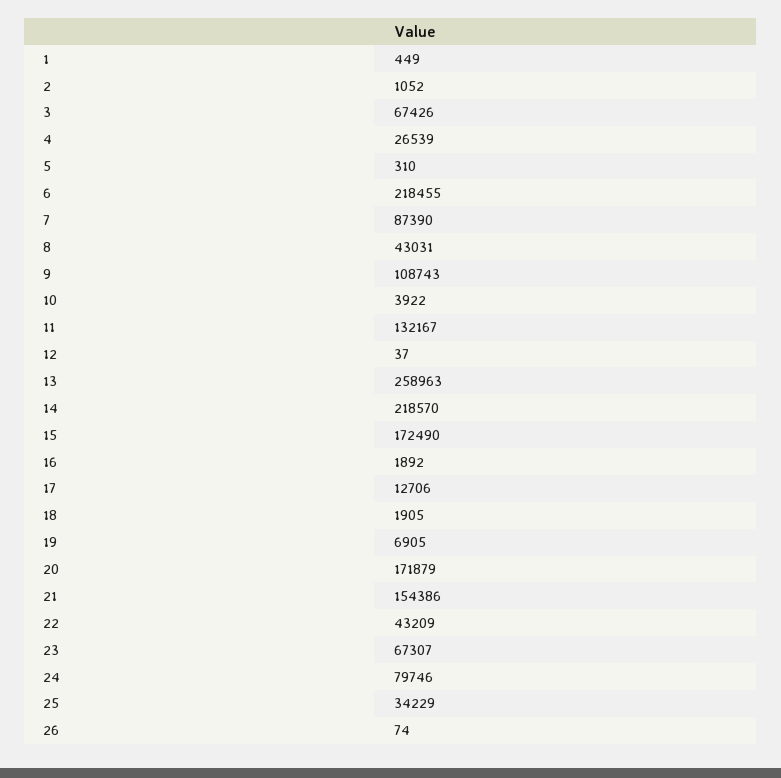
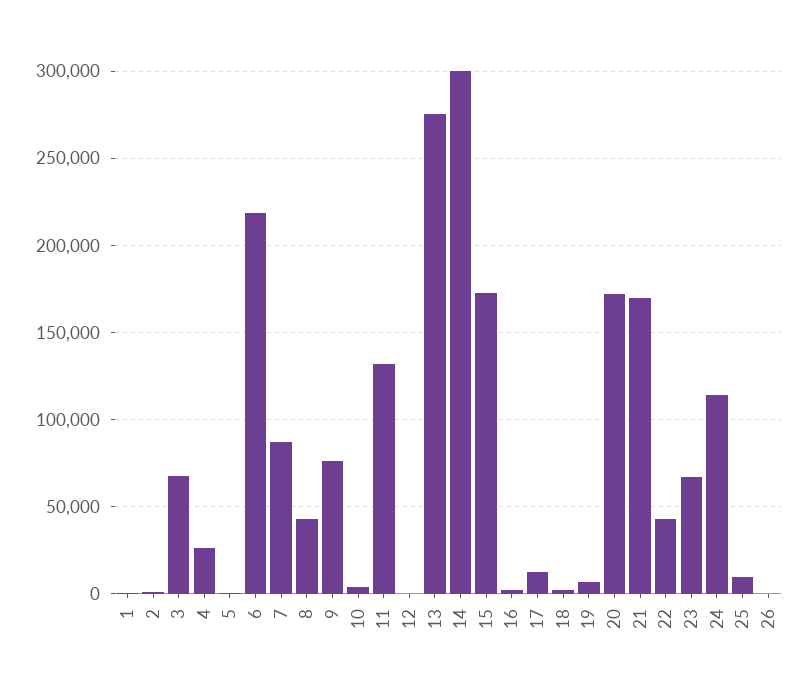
  {
    "1": 449,
    "2": 1052,
    "3": 67426,
    "4": 26539,
    "5": 310,
    "6": 218455,
    "7": 87390,
    "8": 43031,
-   "9": 108743,
+   "9": 75000,
    "10": 3922,
    "11": 132167,
    "12": 37,
-   "13": 258963,
+   "13": 275000,
-   "14": 218570,
+   "14": 300000,
    "15": 172490,
    "16": 1892,
    "17": 12706,
    "18": 1905,
    "19": 6905,
    "20": 171879,
-   "21": 154386,
+   "21": 170000,
    "22": 43209,
    "23": 67307,
-   "24": 79746,
+   "24": 115000,
-   "25": 34229,
+   "25": 10000,
    "26": 74
  }

